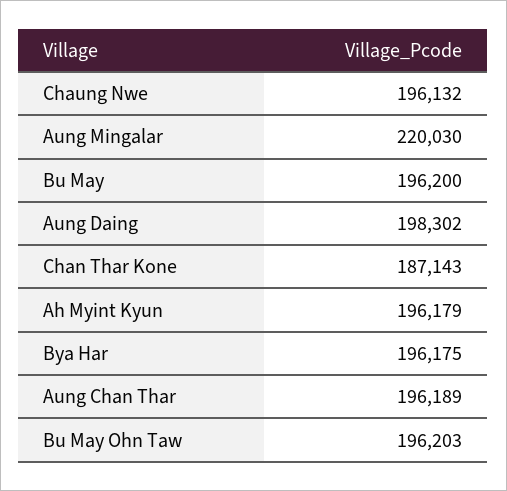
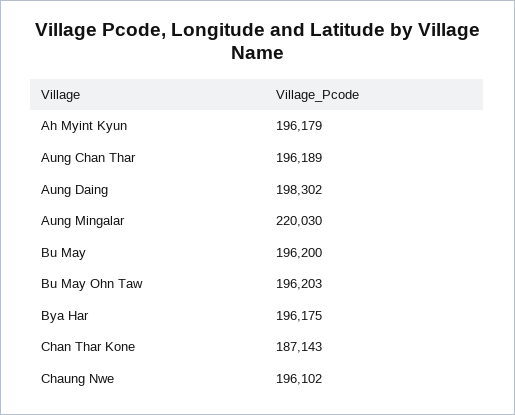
  {
-   "Chaung Nwe": 196132,
+   "Chaung Nwe": 196102,
    "Aung Mingalar": 220030,
    "Bu May": 196200,
    "Aung Daing": 198302,
    "Chan Thar Kone": 187143,
    "Ah Myint Kyun": 196179,
    "Bya Har": 196175,
    "Aung Chan Thar": 196189,
    "Bu May Ohn Taw": 196203
  }

